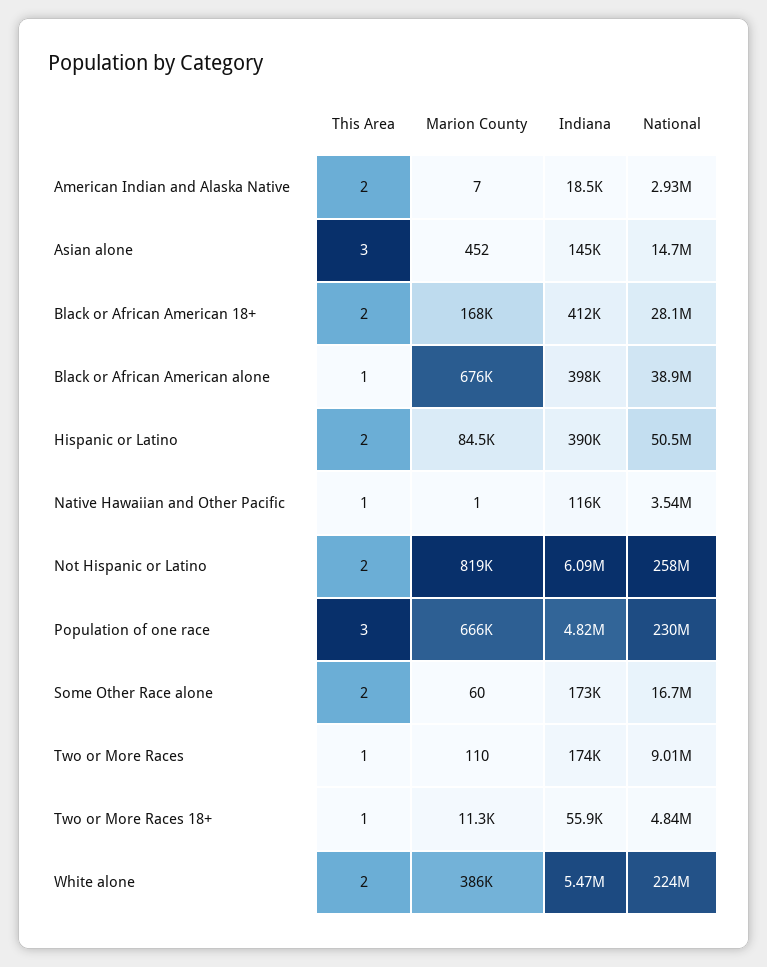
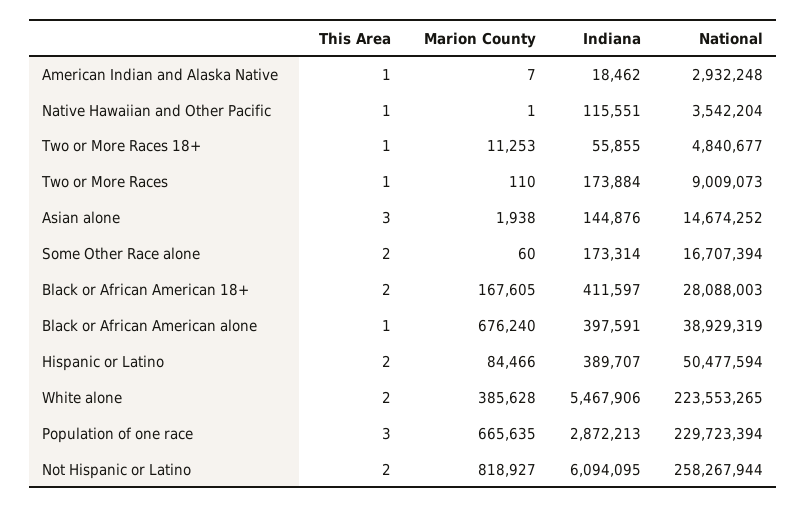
  {
    "This Area": {
-     "American Indian and Alaska Native": 2,
+     "American Indian and Alaska Native": 1,
      "Asian alone": 3,
      "Black or African American 18+": 2,
      "Black or African American alone": 1,
      "Hispanic or Latino": 2,
      "Native Hawaiian and Other Pacific": 1,
      "Not Hispanic or Latino": 2,
      "Population of one race": 3,
      "Some Other Race alone": 2,
      "Two or More Races": 1,
      "Two or More Races 18+": 1,
      "White alone": 2
    },
    "Marion County": {
      "American Indian and Alaska Native": 7,
-     "Asian alone": 452,
+     "Asian alone": 1938,
      "Black or African American 18+": 167605,
      "Black or African American alone": 676240,
      "Hispanic or Latino": 84466,
      "Native Hawaiian and Other Pacific": 1,
      "Not Hispanic or Latino": 818927,
      "Population of one race": 665635,
      "Some Other Race alone": 60,
      "Two or More Races": 110,
      "Two or More Races 18+": 11253,
      "White alone": 385628
    },
    "Indiana": {
      "American Indian and Alaska Native": 18462,
      "Asian alone": 144876,
      "Black or African American 18+": 411597,
      "Black or African American alone": 397591,
      "Hispanic or Latino": 389707,
      "Native Hawaiian and Other Pacific": 115551,
      "Not Hispanic or Latino": 6094095,
-     "Population of one race": 4820000,
+     "Population of one race": 2872213,
      "Some Other Race alone": 173314,
      "Two or More Races": 173884,
      "Two or More Races 18+": 55855,
      "White alone": 5467906
    },
    "National": {
      "American Indian and Alaska Native": 2932248,
      "Asian alone": 14674252,
      "Black or African American 18+": 28088003,
      "Black or African American alone": 38929319,
      "Hispanic or Latino": 50477594,
      "Native Hawaiian and Other Pacific": 3542204,
      "Not Hispanic or Latino": 258267944,
      "Population of one race": 229723394,
      "Some Other Race alone": 16707394,
      "Two or More Races": 9009073,
      "Two or More Races 18+": 4840677,
      "White alone": 223553265
    }
  }

